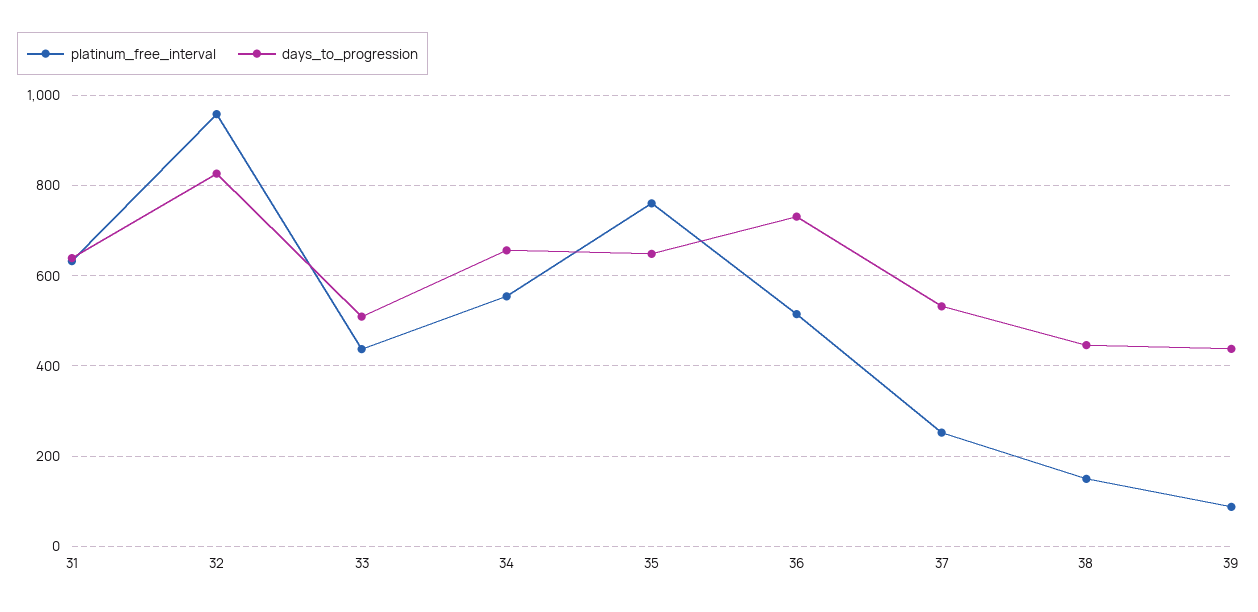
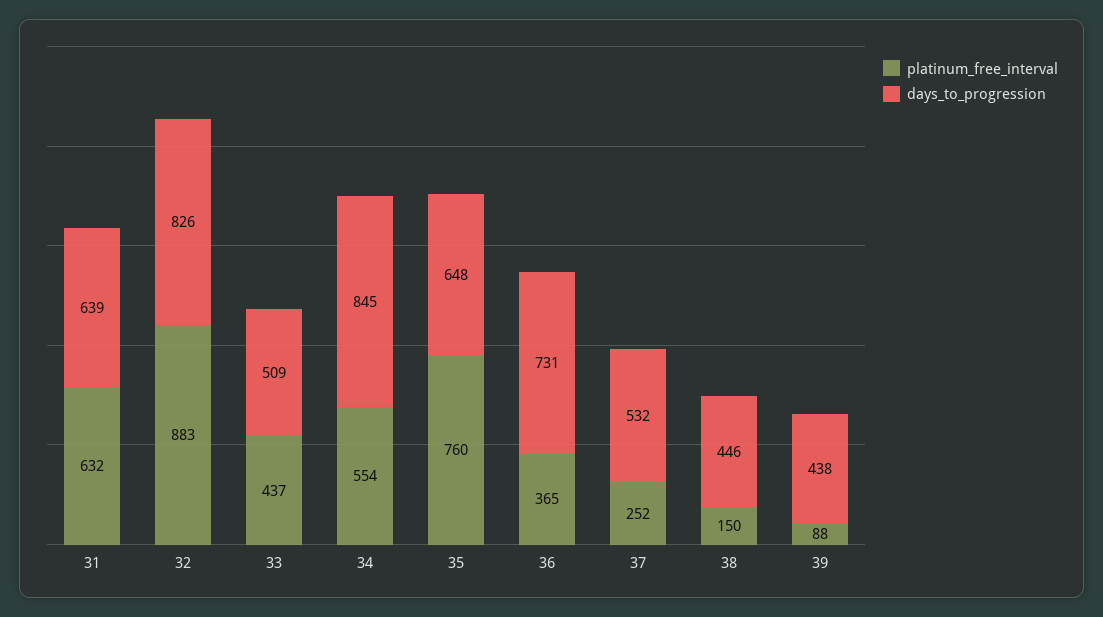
  {
    "platinum_free_interval": {
      "31": 632,
-     "32": 960,
+     "32": 883,
      "33": 437,
      "34": 554,
      "35": 760,
-     "36": 520,
+     "36": 365,
      "37": 252,
      "38": 150,
      "39": 88
    },
    "days_to_progression": {
      "31": 639,
      "32": 826,
      "33": 509,
-     "34": 660,
+     "34": 845,
      "35": 648,
      "36": 731,
      "37": 532,
      "38": 446,
      "39": 438
    }
  }

